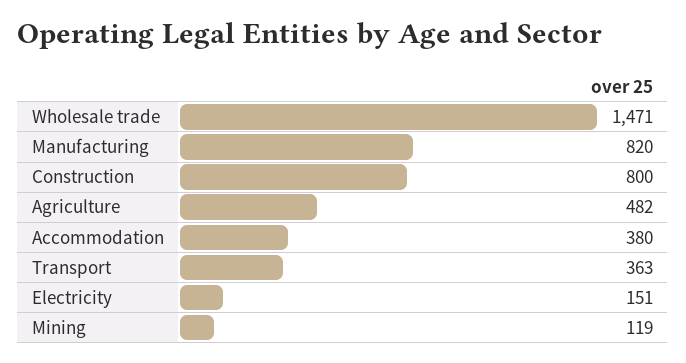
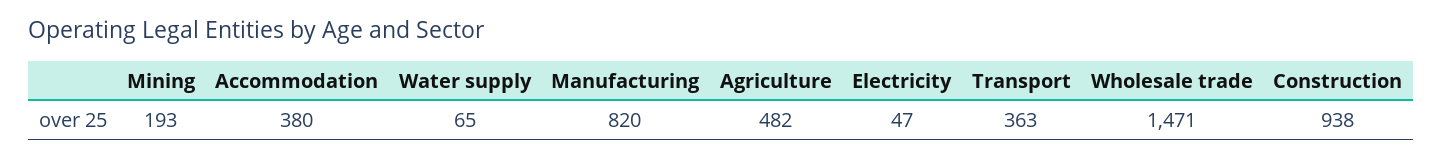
  {
    "Wholesale trade": 1471,
    "Manufacturing": 820,
-   "Construction": 800,
+   "Construction": 938,
    "Agriculture": 482,
    "Accommodation": 380,
    "Transport": 363,
-   "Electricity": 151,
+   "Electricity": 47,
-   "Mining": 119
+   "Mining": 193,
+   "Water supply": 65
  }

